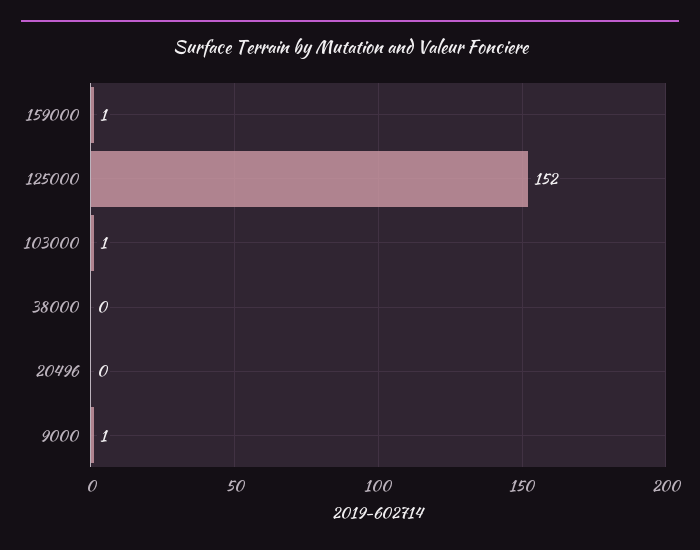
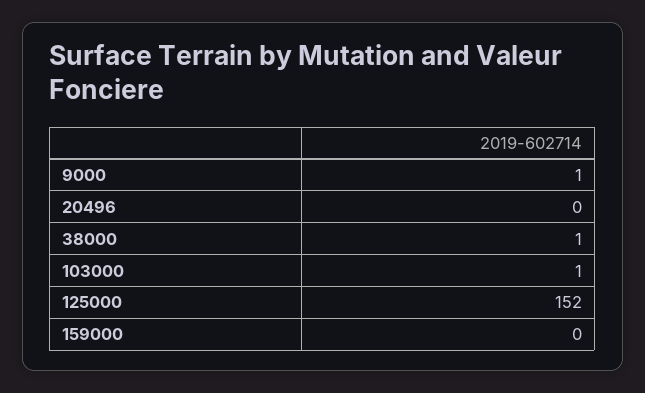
  {
-   "159000": 1,
+   "159000": 0,
    "125000": 152,
    "103000": 1,
-   "38000": 0,
+   "38000": 1,
    "20496": 0,
    "9000": 1
  }

